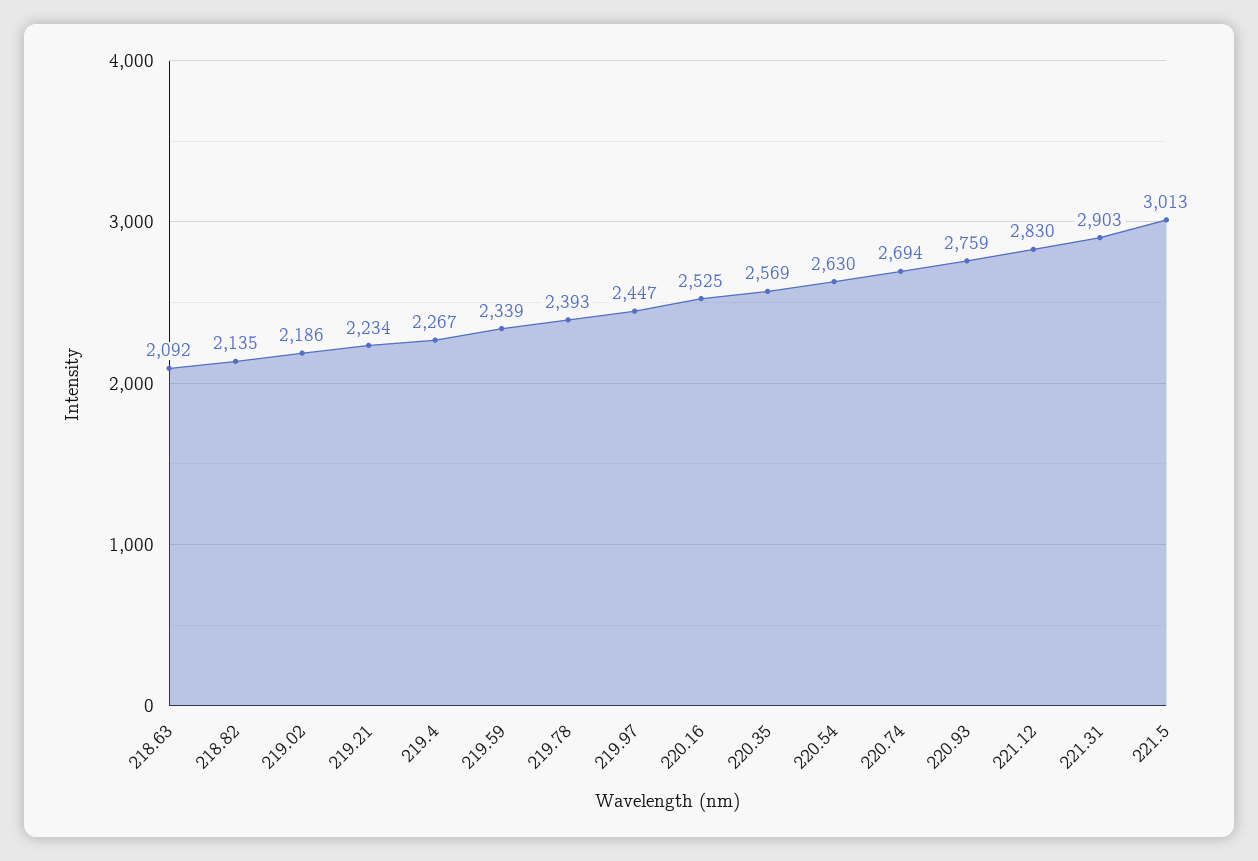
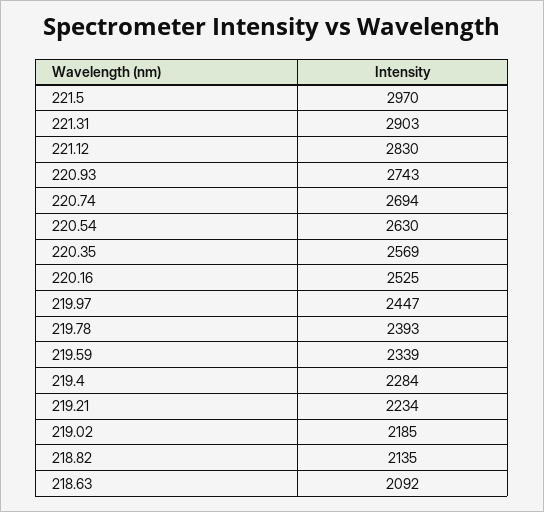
  {
    "218.63": 2092,
    "218.82": 2135,
-   "219.02": 2186,
+   "219.02": 2185,
    "219.21": 2234,
-   "219.4": 2267,
+   "219.4": 2284,
    "219.59": 2339,
    "219.78": 2393,
    "219.97": 2447,
    "220.16": 2525,
    "220.35": 2569,
    "220.54": 2630,
    "220.74": 2694,
-   "220.93": 2759,
+   "220.93": 2743,
    "221.12": 2830,
    "221.31": 2903,
-   "221.5": 3013
+   "221.5": 2970
  }

